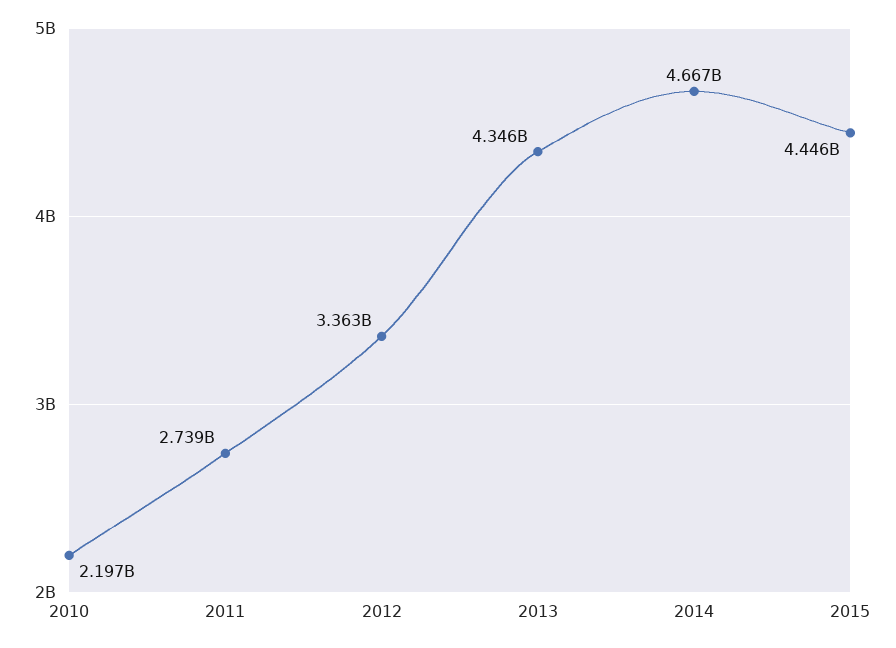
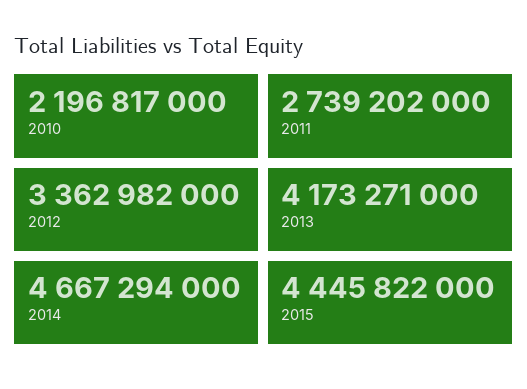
  {
    "2010": 2196817000,
    "2011": 2739202000,
    "2012": 3362982000,
-   "2013": 4346000000,
+   "2013": 4173271000,
    "2014": 4667294000,
    "2015": 4445822000
  }

